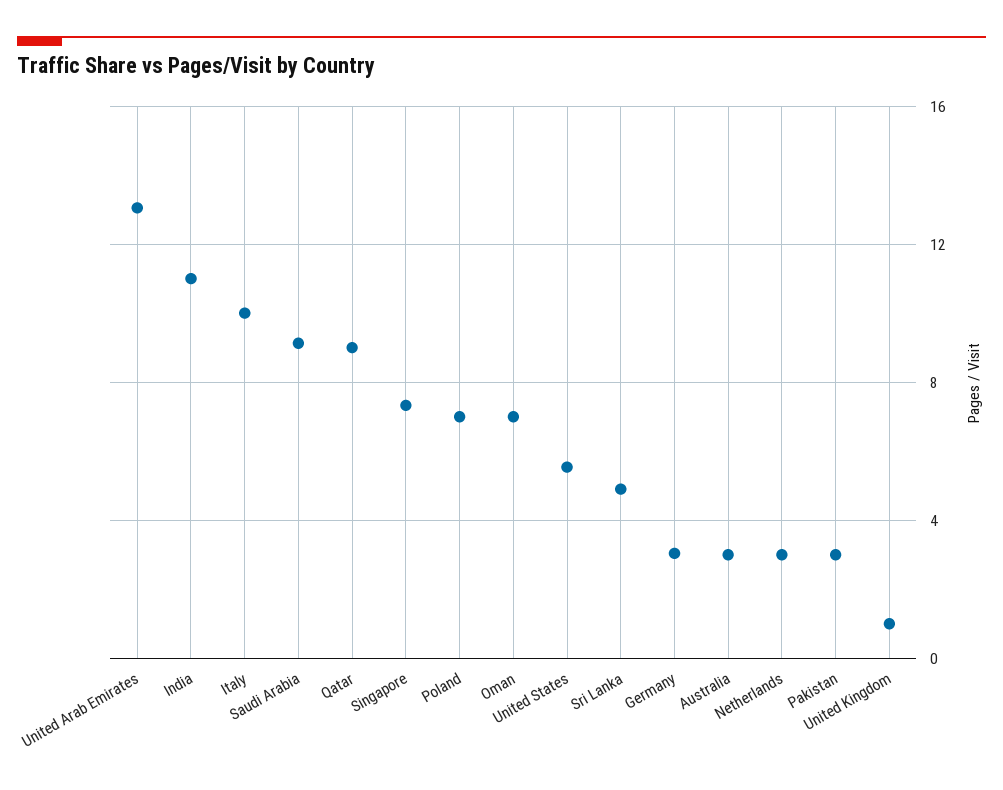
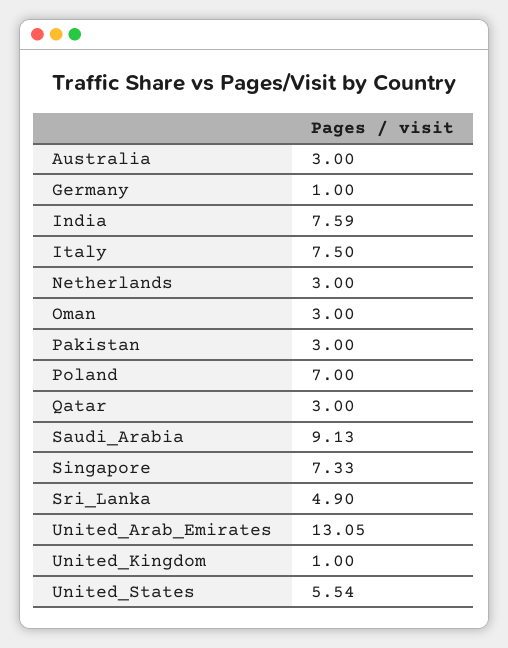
  {
    "United Arab Emirates": 13.05,
-   "India": 11,
+   "India": 7.59,
-   "Italy": 10,
+   "Italy": 7.5,
    "Saudi Arabia": 9.13,
-   "Qatar": 9,
+   "Qatar": 3,
    "Singapore": 7.33,
    "Poland": 7,
-   "Oman": 7,
+   "Oman": 3,
    "United States": 5.54,
    "Sri Lanka": 4.9,
-   "Germany": 3,
+   "Germany": 1,
    "Australia": 3,
    "Netherlands": 3,
    "Pakistan": 3,
    "United Kingdom": 1
  }

